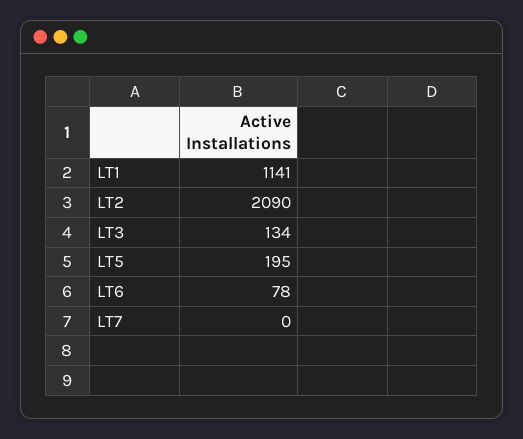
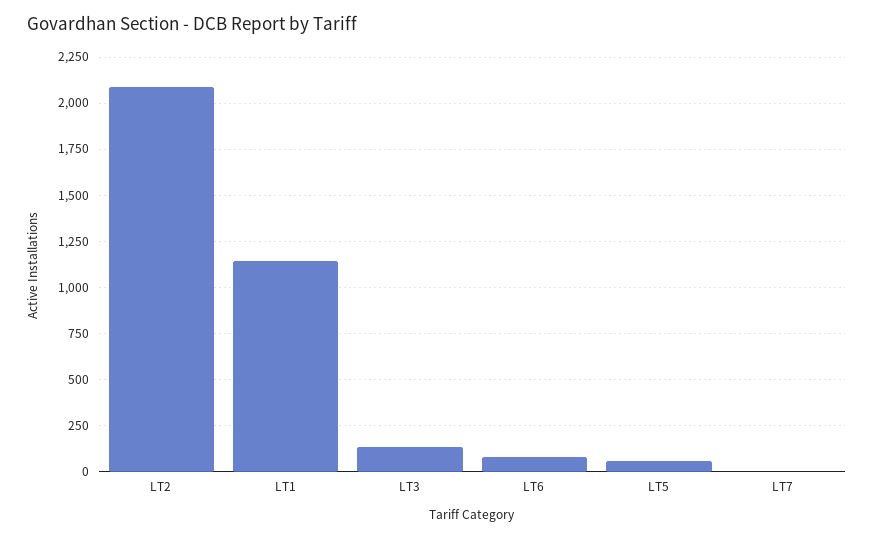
  {
    "LT1": 1141,
    "LT2": 2090,
    "LT3": 134,
-   "LT5": 195,
+   "LT5": 50,
    "LT6": 78,
    "LT7": 0
  }

